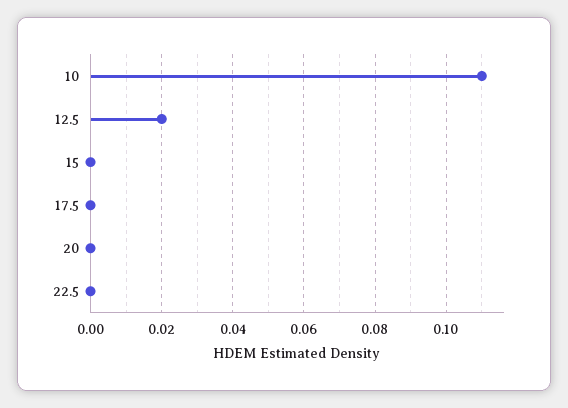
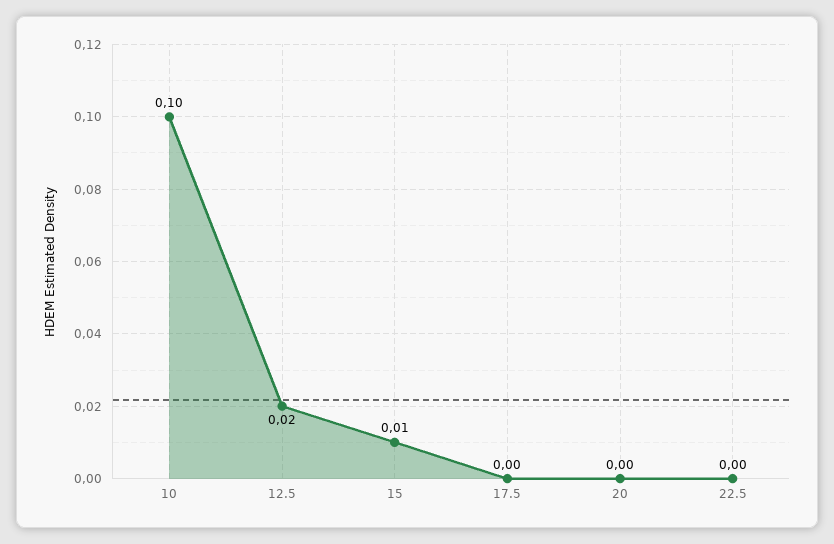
  {
-   "10": 0.11,
+   "10": 0.1,
    "12.5": 0.02,
-   "15": 0,
+   "15": 0.01,
    "17.5": 0,
    "20": 0,
    "22.5": 0
  }

